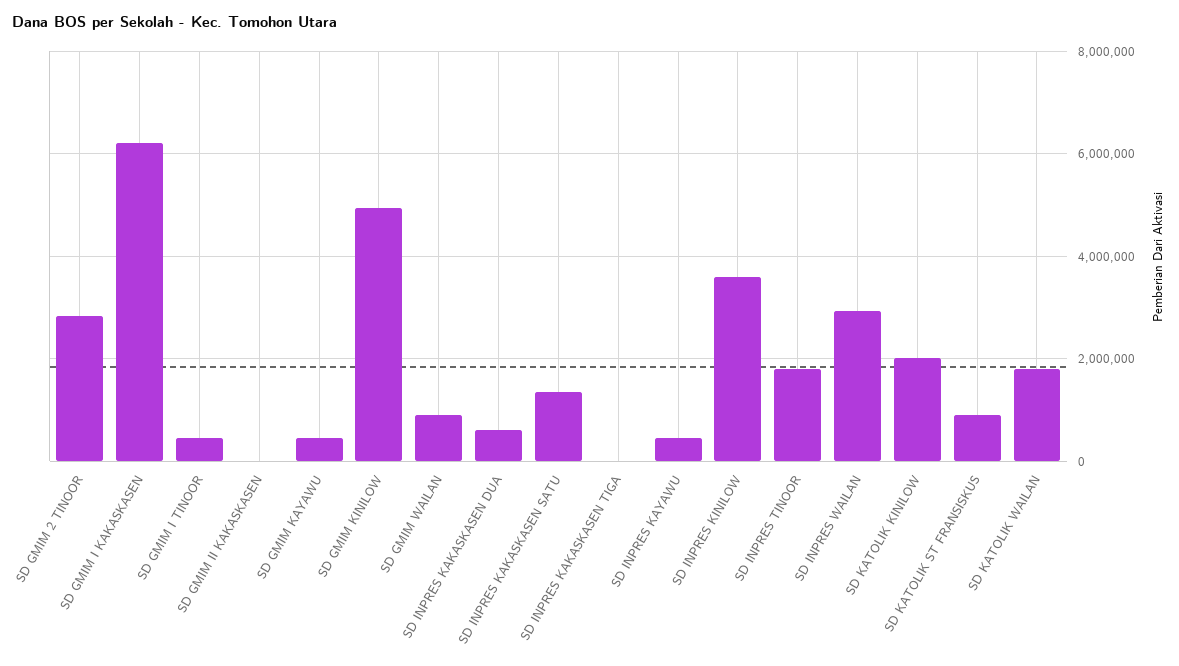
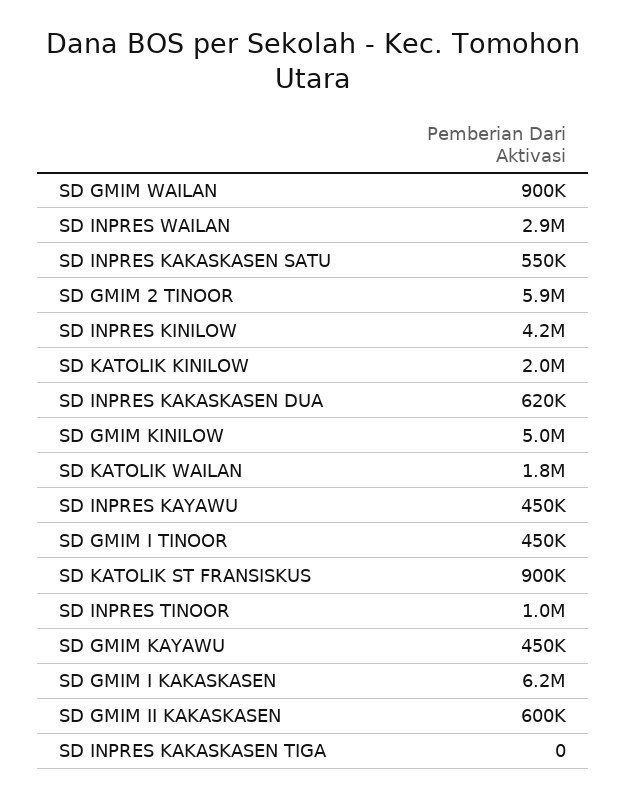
  {
-   "SD GMIM 2 TINOOR": 2800000,
+   "SD GMIM 2 TINOOR": 5900000,
    "SD GMIM I KAKASKASEN": 6200000,
    "SD GMIM I TINOOR": 450000,
-   "SD GMIM II KAKASKASEN": 0,
+   "SD GMIM II KAKASKASEN": 600000,
    "SD GMIM KAYAWU": 450000,
    "SD GMIM KINILOW": 5000000,
    "SD GMIM WAILAN": 900000,
    "SD INPRES KAKASKASEN DUA": 620000,
-   "SD INPRES KAKASKASEN SATU": 1400000,
+   "SD INPRES KAKASKASEN SATU": 550000,
    "SD INPRES KAKASKASEN TIGA": 0,
    "SD INPRES KAYAWU": 450000,
-   "SD INPRES KINILOW": 3600000,
+   "SD INPRES KINILOW": 4200000,
-   "SD INPRES TINOOR": 1800000,
+   "SD INPRES TINOOR": 1000000,
    "SD INPRES WAILAN": 2900000,
    "SD KATOLIK KINILOW": 2000000,
    "SD KATOLIK ST FRANSISKUS": 900000,
    "SD KATOLIK WAILAN": 1800000
  }

